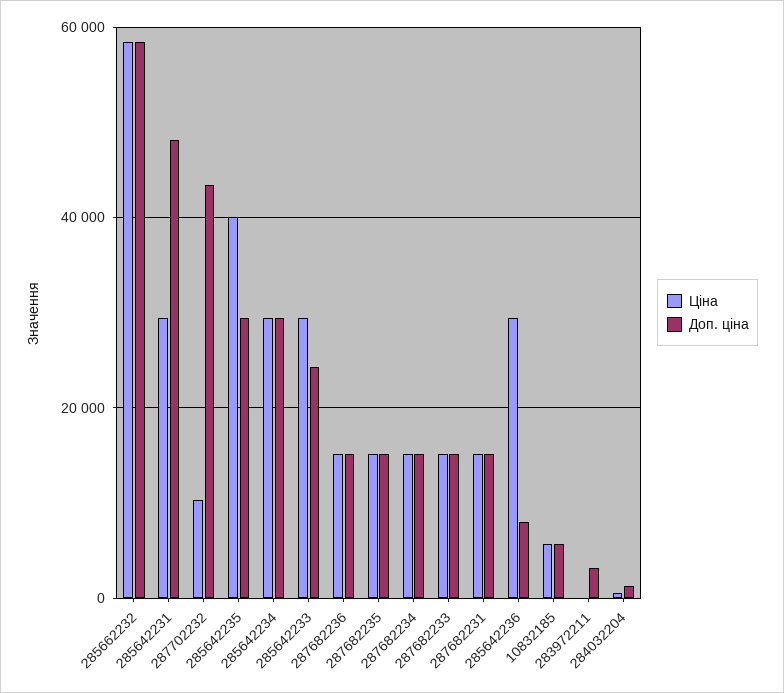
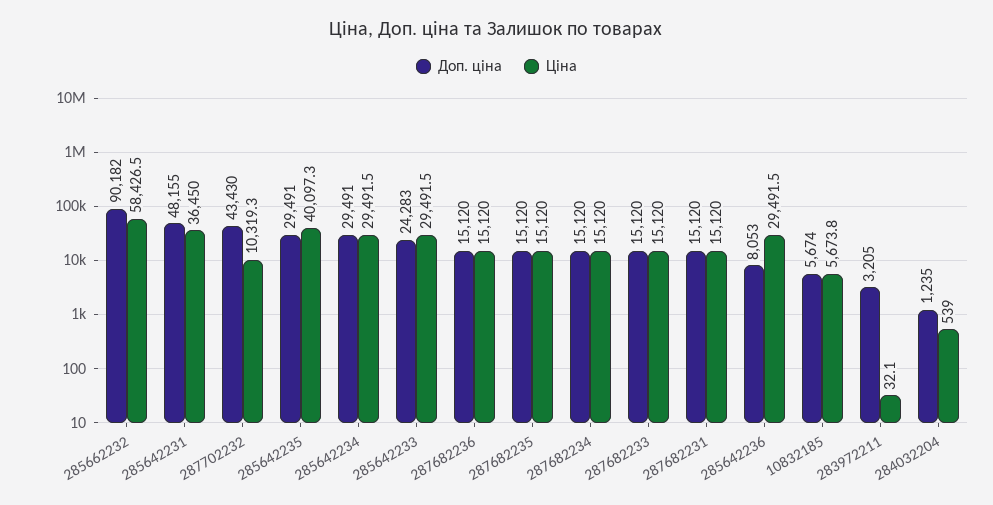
  {
    "Ціна": {
      "285662232": 58426.5,
-     "285642231": 30000,
+     "285642231": 36450,
      "287702232": 10319.3,
      "285642235": 40097.3,
      "285642234": 29491.5,
      "285642233": 29491.5,
      "287682236": 15120,
      "287682235": 15120,
      "287682234": 15120,
      "287682233": 15120,
      "287682231": 15120,
      "285642236": 29491.5,
      "10832185": 5673.8,
      "283972211": 32.1,
      "284032204": 539
    },
    "Доп. ціна": {
-     "285662232": 58000,
+     "285662232": 90182,
      "285642231": 48155,
      "287702232": 43430,
      "285642235": 29491,
      "285642234": 29491,
      "285642233": 24283,
      "287682236": 15120,
      "287682235": 15120,
      "287682234": 15120,
      "287682233": 15120,
      "287682231": 15120,
      "285642236": 8053,
      "10832185": 5674,
      "283972211": 3205,
      "284032204": 1235
    }
  }

